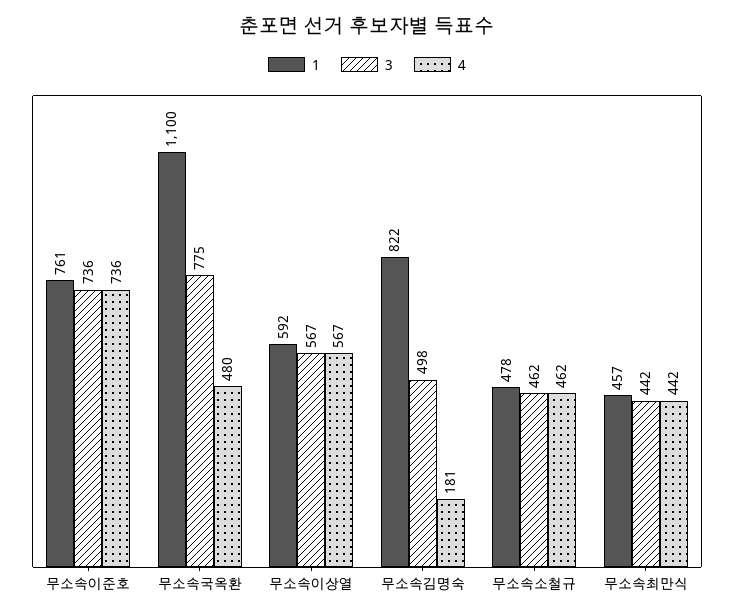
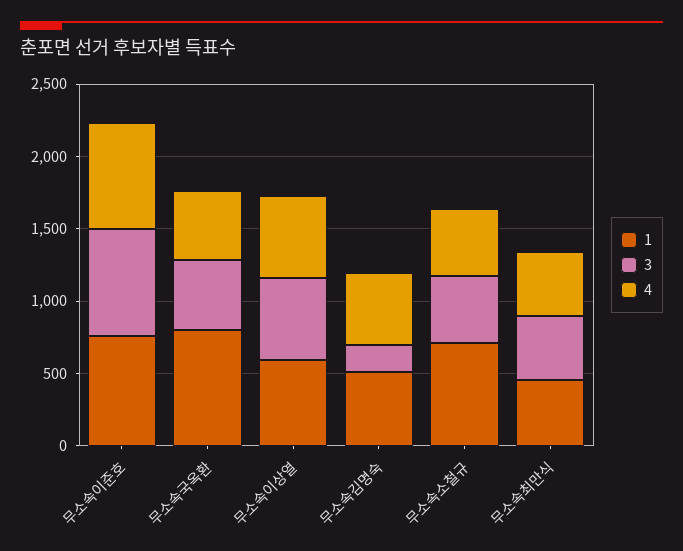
  {
    "1": {
      "무소속이준호": 761,
-     "무소속국옥환": 1100,
+     "무소속국옥환": 800,
      "무소속이상열": 592,
-     "무소속김명숙": 822,
+     "무소속김명숙": 500,
-     "무소속소철규": 478,
+     "무소속소철규": 700,
      "무소속최만식": 457
    },
    "3": {
      "무소속이준호": 736,
-     "무소속국옥환": 775,
+     "무소속국옥환": 500,
      "무소속이상열": 567,
-     "무소속김명숙": 498,
+     "무소속김명숙": 200,
      "무소속소철규": 462,
      "무소속최만식": 442
    },
    "4": {
      "무소속이준호": 736,
      "무소속국옥환": 480,
      "무소속이상열": 567,
-     "무소속김명숙": 181,
+     "무소속김명숙": 500,
      "무소속소철규": 462,
      "무소속최만식": 442
    }
  }

